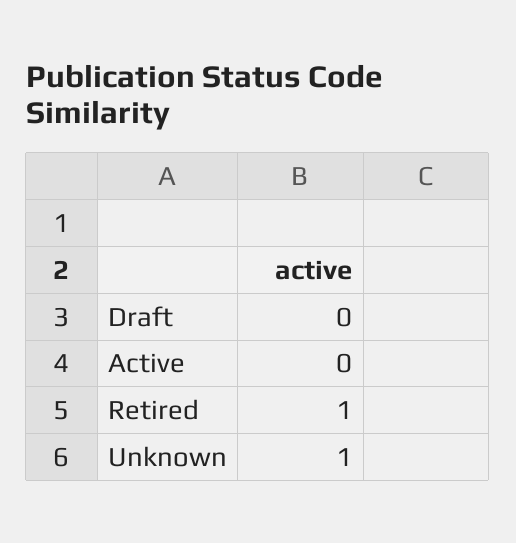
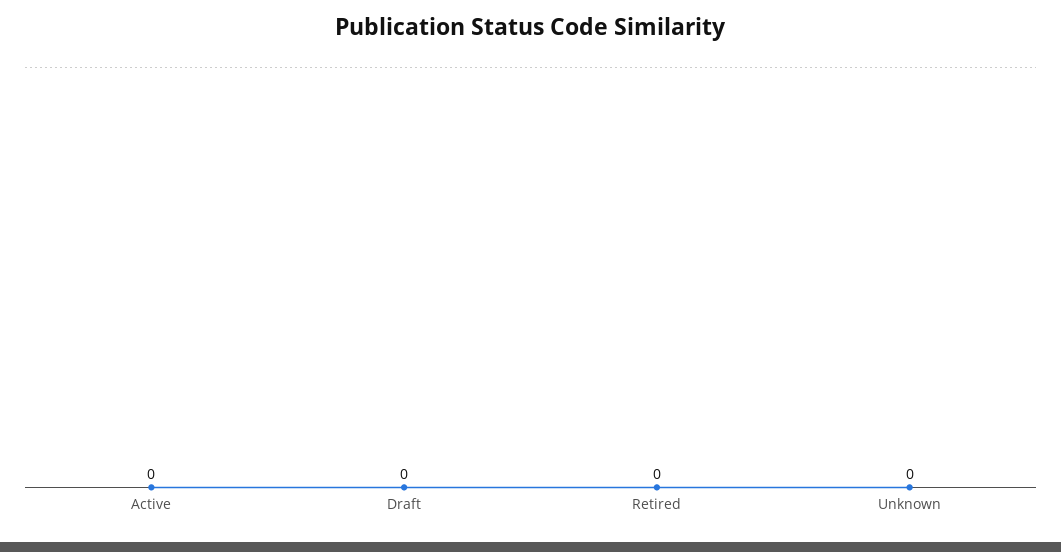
  {
    "Draft": 0,
    "Active": 0,
-   "Retired": 1,
+   "Retired": 0,
-   "Unknown": 1
+   "Unknown": 0
  }

